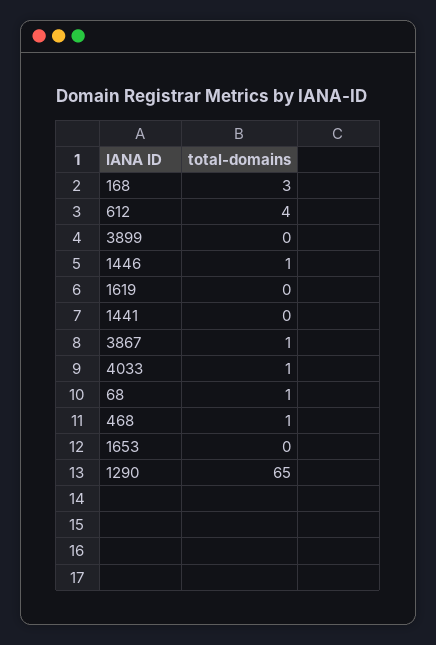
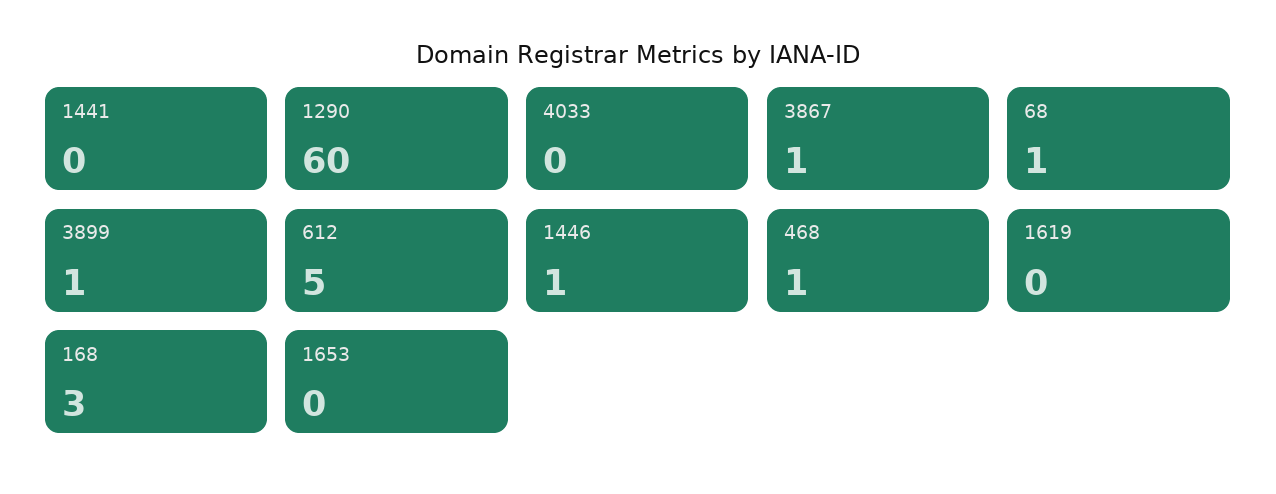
  {
    "168": 3,
-   "612": 4,
+   "612": 5,
-   "3899": 0,
+   "3899": 1,
    "1446": 1,
    "1619": 0,
    "1441": 0,
    "3867": 1,
-   "4033": 1,
+   "4033": 0,
    "68": 1,
    "468": 1,
    "1653": 0,
-   "1290": 65
+   "1290": 60
  }

